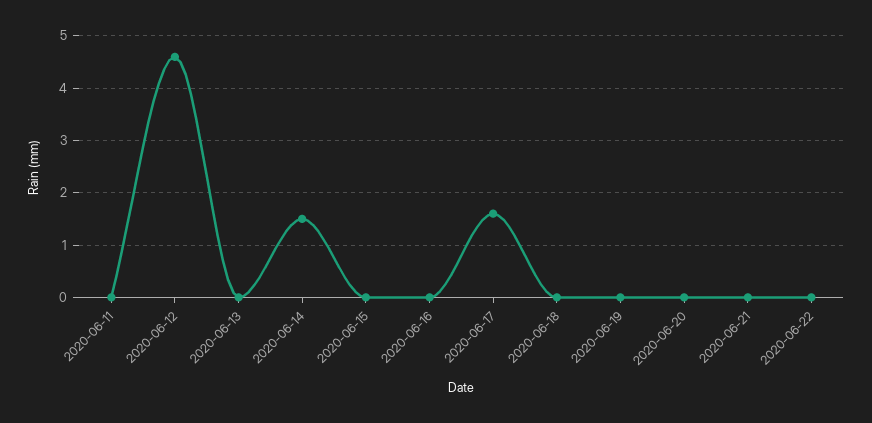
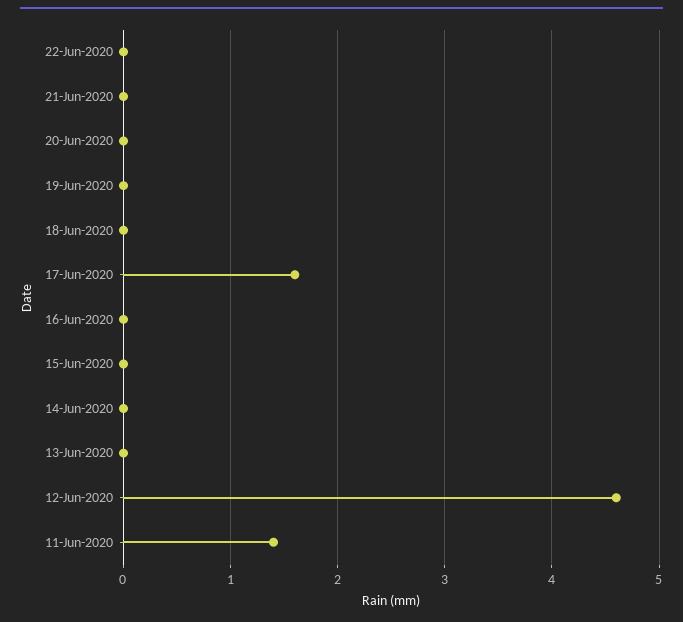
  {
-   "2020-06-11": 0,
+   "2020-06-11": 1.4,
    "2020-06-12": 4.6,
    "2020-06-13": 0,
-   "2020-06-14": 1.5,
+   "2020-06-14": 0,
    "2020-06-15": 0,
    "2020-06-16": 0,
    "2020-06-17": 1.6,
    "2020-06-18": 0,
    "2020-06-19": 0,
    "2020-06-20": 0,
    "2020-06-21": 0,
    "2020-06-22": 0
  }

